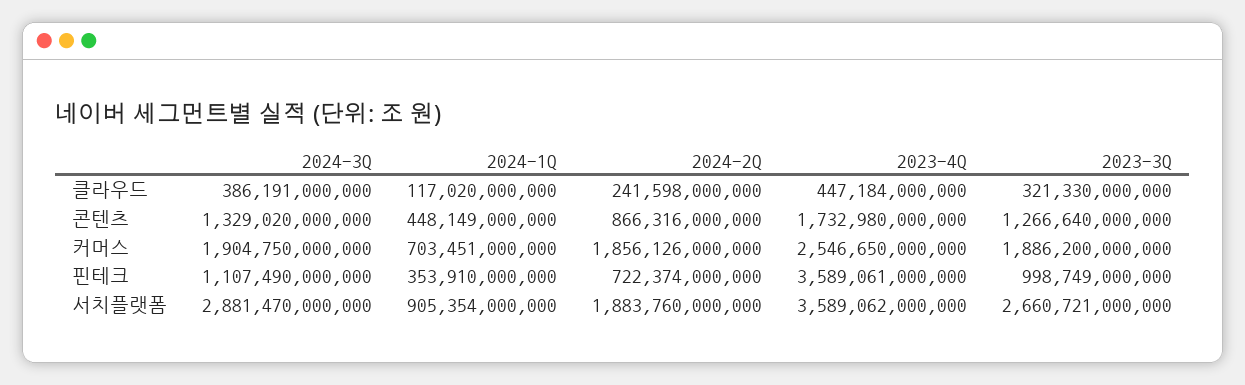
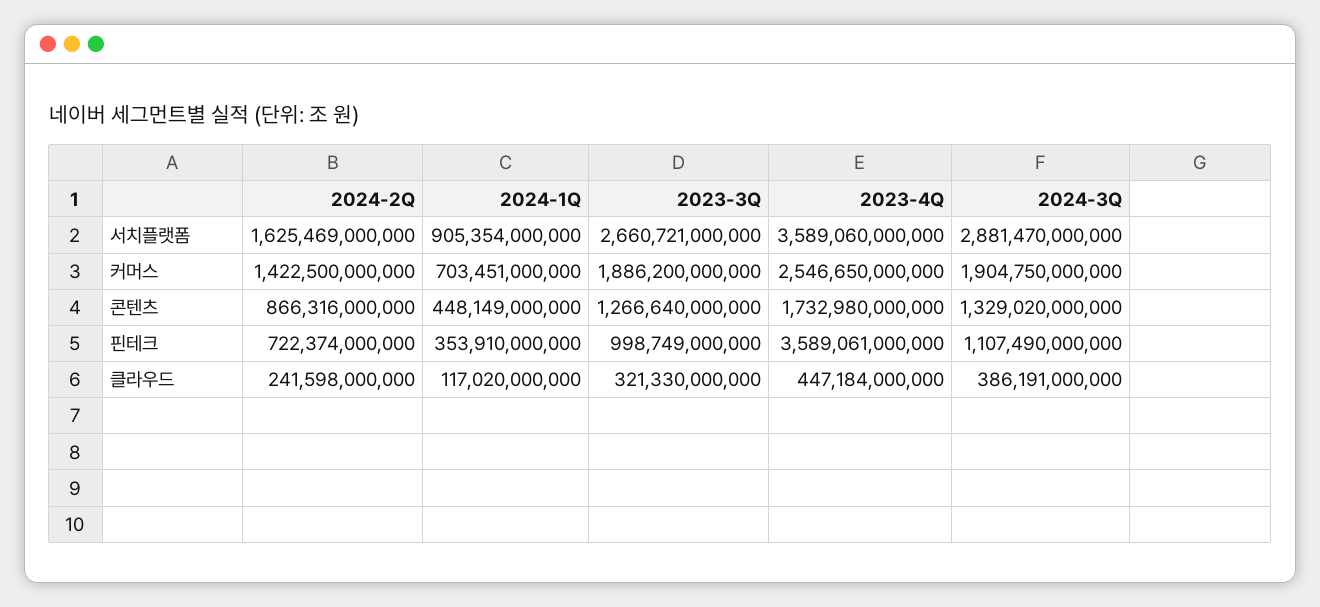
  {
    "2024-3Q": {
      "클라우드": 386191000000,
      "콘텐츠": 1329020000000,
      "커머스": 1904750000000,
      "핀테크": 1107490000000,
      "서치플랫폼": 2881470000000
    },
    "2024-1Q": {
      "클라우드": 117020000000,
      "콘텐츠": 448149000000,
      "커머스": 703451000000,
      "핀테크": 353910000000,
      "서치플랫폼": 905354000000
    },
    "2024-2Q": {
      "클라우드": 241598000000,
      "콘텐츠": 866316000000,
-     "커머스": 1856126000000,
+     "커머스": 1422500000000,
      "핀테크": 722374000000,
-     "서치플랫폼": 1883760000000
+     "서치플랫폼": 1625469000000
    },
    "2023-4Q": {
      "클라우드": 447184000000,
      "콘텐츠": 1732980000000,
      "커머스": 2546650000000,
      "핀테크": 3589061000000,
-     "서치플랫폼": 3589062000000
+     "서치플랫폼": 3589060000000
    },
    "2023-3Q": {
      "클라우드": 321330000000,
      "콘텐츠": 1266640000000,
      "커머스": 1886200000000,
      "핀테크": 998749000000,
      "서치플랫폼": 2660721000000
    }
  }

